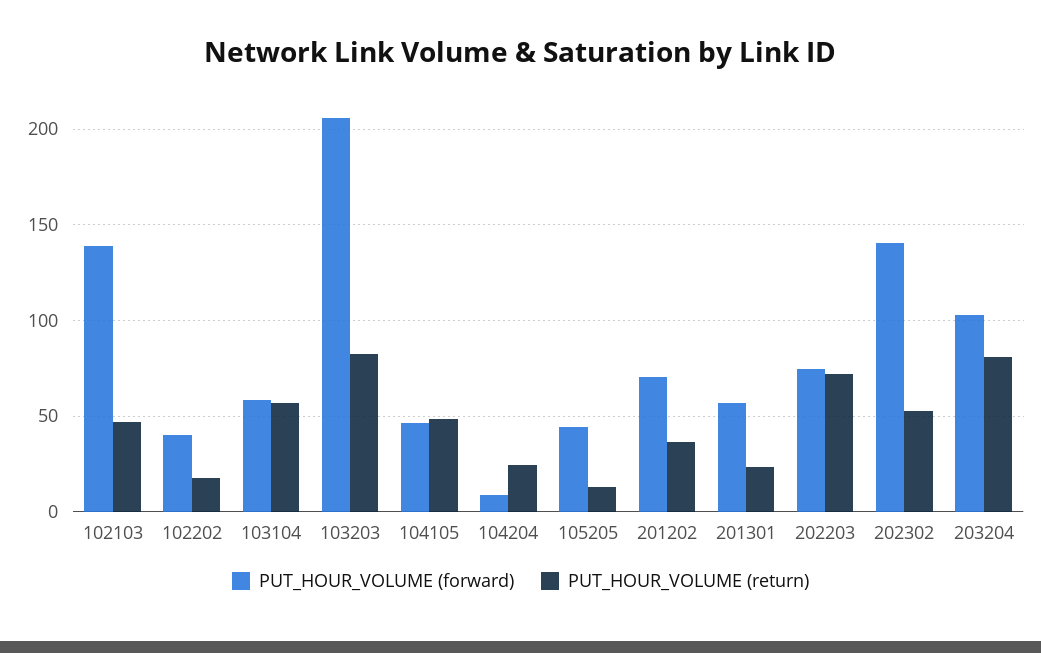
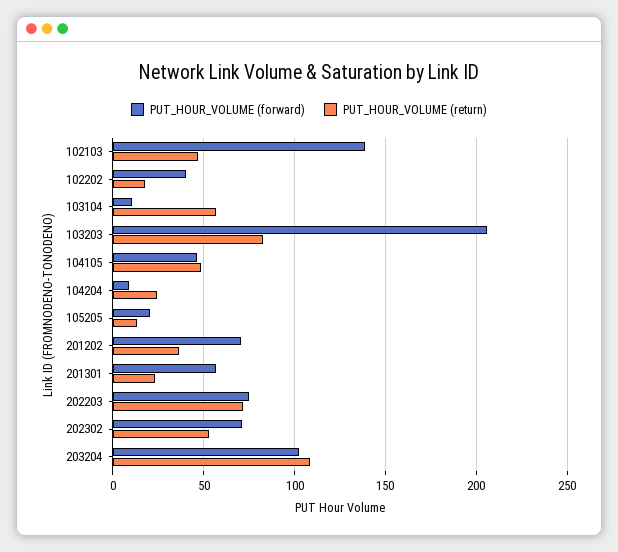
  {
    "PUT_HOUR_VOLUME (forward)": {
      "102103": 140,
      "102202": 40,
-     "103104": 60,
+     "103104": 10,
      "103203": 205,
      "104105": 45,
      "104204": 10,
-     "105205": 45,
+     "105205": 20,
      "201202": 70,
      "201301": 55,
      "202203": 75,
-     "202302": 140,
+     "202302": 70,
      "203204": 105
    },
    "PUT_HOUR_VOLUME (return)": {
      "102103": 45,
      "102202": 20,
      "103104": 55,
      "103203": 85,
      "104105": 50,
      "104204": 25,
      "105205": 15,
      "201202": 35,
      "201301": 25,
      "202203": 70,
      "202302": 55,
-     "203204": 80
+     "203204": 110
    }
  }

